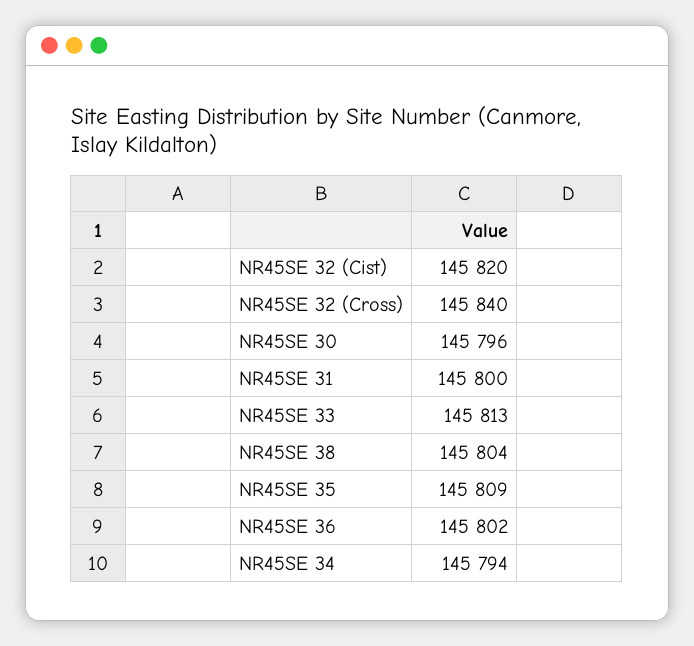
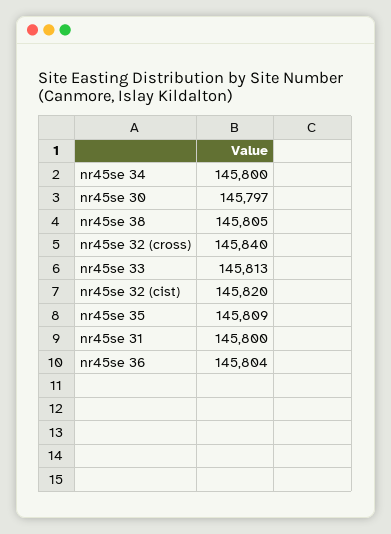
  {
    "NR45SE 32 (Cist)": 145820,
    "NR45SE 32 (Cross)": 145840,
-   "NR45SE 30": 145796,
+   "NR45SE 30": 145797,
    "NR45SE 31": 145800,
    "NR45SE 33": 145813,
-   "NR45SE 38": 145804,
+   "NR45SE 38": 145805,
    "NR45SE 35": 145809,
-   "NR45SE 36": 145802,
+   "NR45SE 36": 145804,
-   "NR45SE 34": 145794
+   "NR45SE 34": 145800
  }

